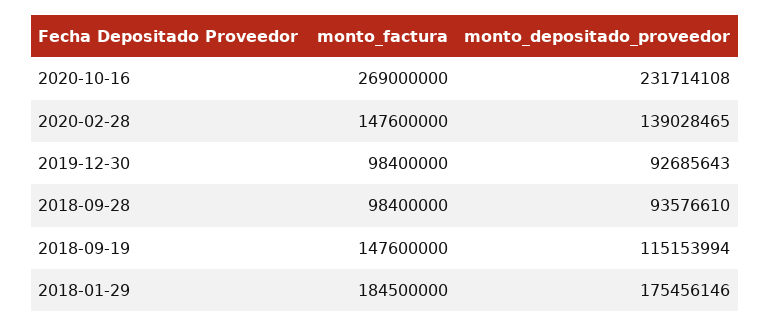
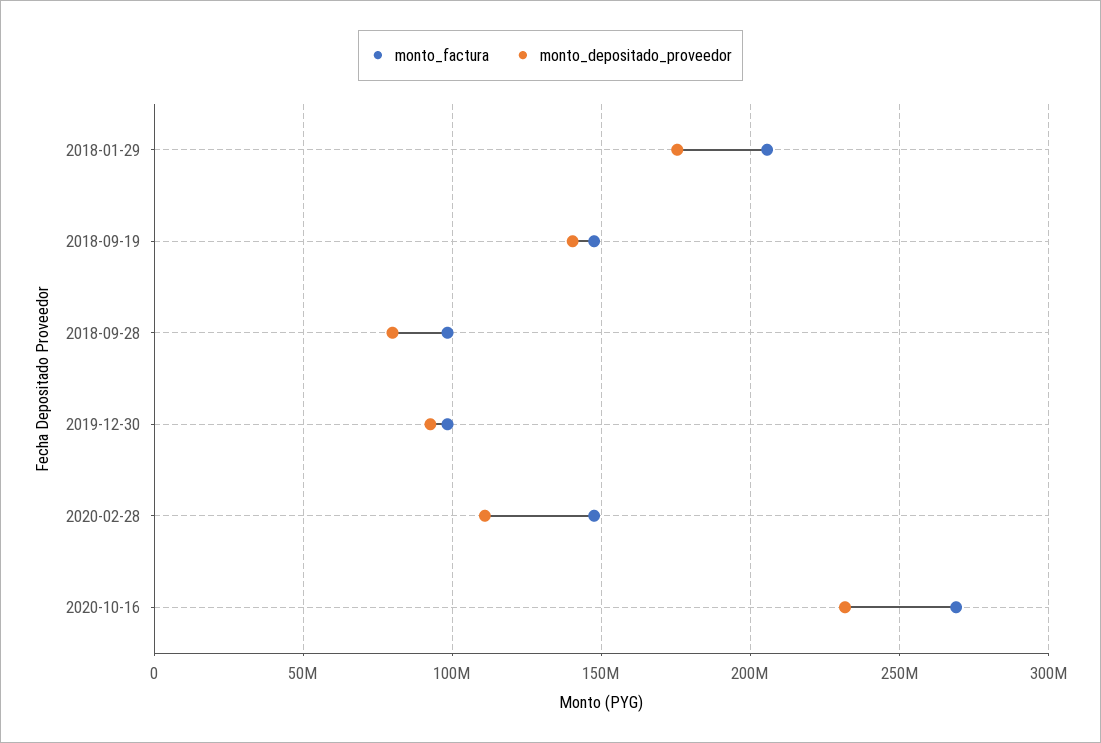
  {
    "monto_factura": {
      "2020-10-16": 269000000,
      "2020-02-28": 147600000,
      "2019-12-30": 98400000,
      "2018-09-28": 98400000,
      "2018-09-19": 147600000,
-     "2018-01-29": 184500000
+     "2018-01-29": 205000000
    },
    "monto_depositado_proveedor": {
      "2020-10-16": 231714108,
-     "2020-02-28": 139028465,
+     "2020-02-28": 110000000,
      "2019-12-30": 92685643,
-     "2018-09-28": 93576610,
+     "2018-09-28": 80000000,
-     "2018-09-19": 115153994,
+     "2018-09-19": 140000000,
      "2018-01-29": 175456146
    }
  }

